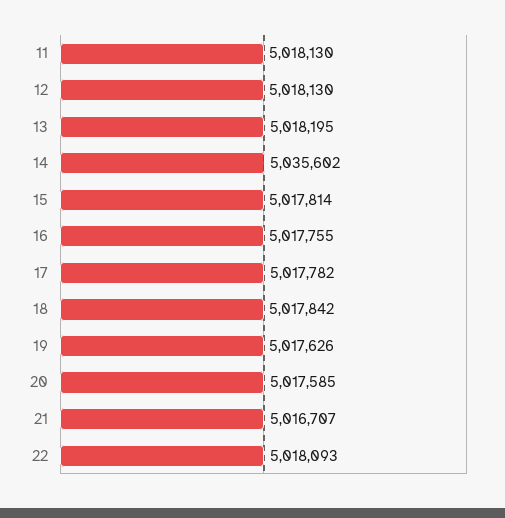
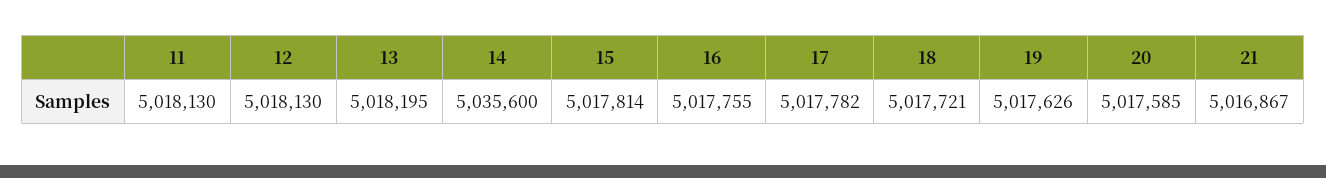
  {
    "11": 5018130,
    "12": 5018130,
    "13": 5018195,
-   "14": 5035602,
+   "14": 5035600,
    "15": 5017814,
    "16": 5017755,
    "17": 5017782,
-   "18": 5017842,
+   "18": 5017721,
    "19": 5017626,
    "20": 5017585,
-   "21": 5016707,
+   "21": 5016867
-   "22": 5018093
  }

